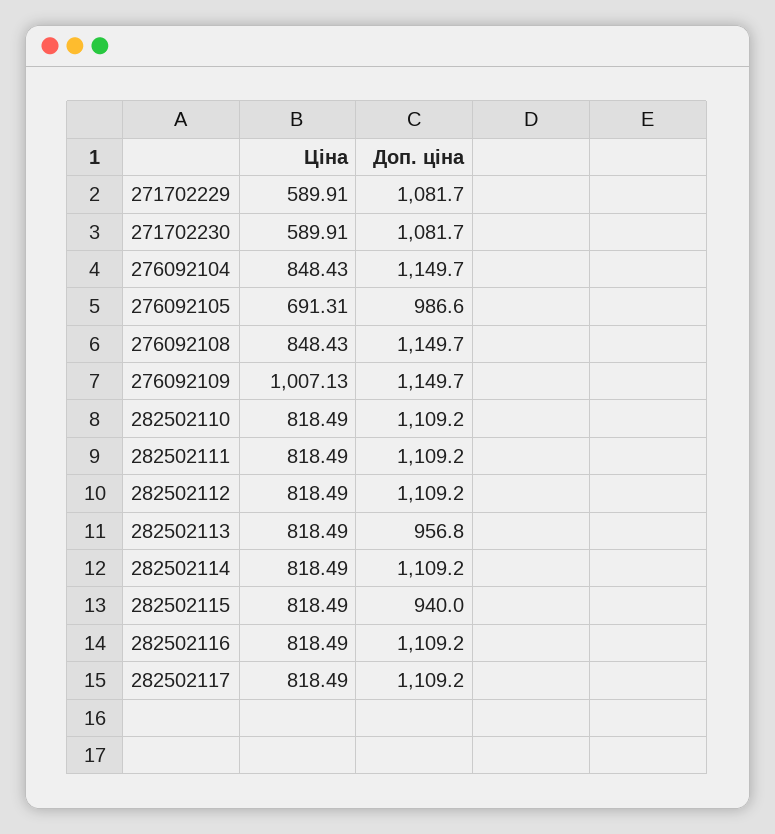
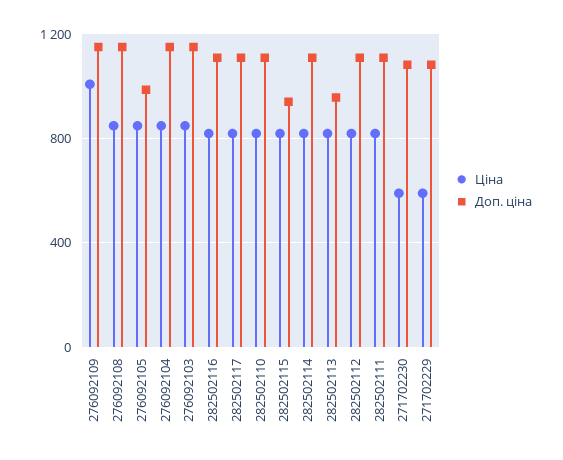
  {
    "Ціна": {
      "271702229": 589.91,
      "271702230": 589.91,
      "276092104": 848.43,
-     "276092105": 691.31,
+     "276092105": 850,
      "276092108": 848.43,
      "276092109": 1007.13,
      "282502110": 818.49,
      "282502111": 818.49,
      "282502112": 818.49,
      "282502113": 818.49,
      "282502114": 818.49,
      "282502115": 818.49,
      "282502116": 818.49,
-     "282502117": 818.49
+     "282502117": 818.49,
+     "276092103": 850
    },
    "Доп. ціна": {
      "271702229": 1081.7,
      "271702230": 1081.7,
      "276092104": 1149.7,
      "276092105": 986.6,
      "276092108": 1149.7,
      "276092109": 1149.7,
      "282502110": 1109.2,
      "282502111": 1109.2,
      "282502112": 1109.2,
      "282502113": 956.8,
      "282502114": 1109.2,
      "282502115": 940,
      "282502116": 1109.2,
-     "282502117": 1109.2
+     "282502117": 1109.2,
+     "276092103": 1150
    }
  }

